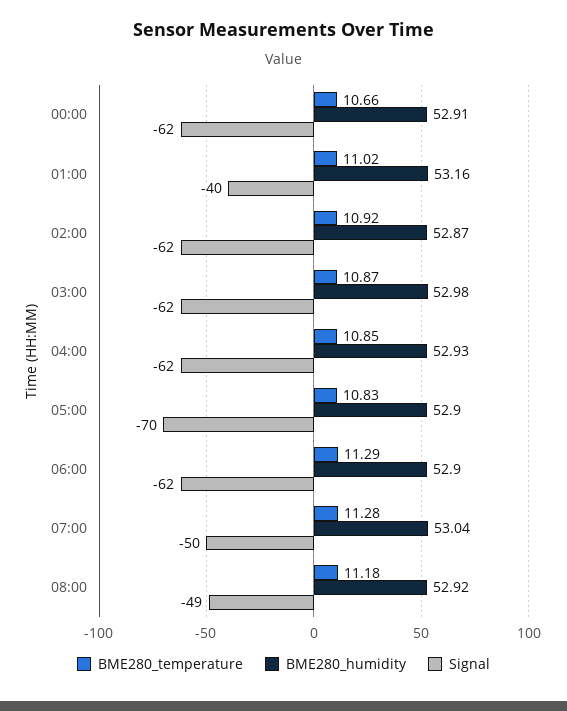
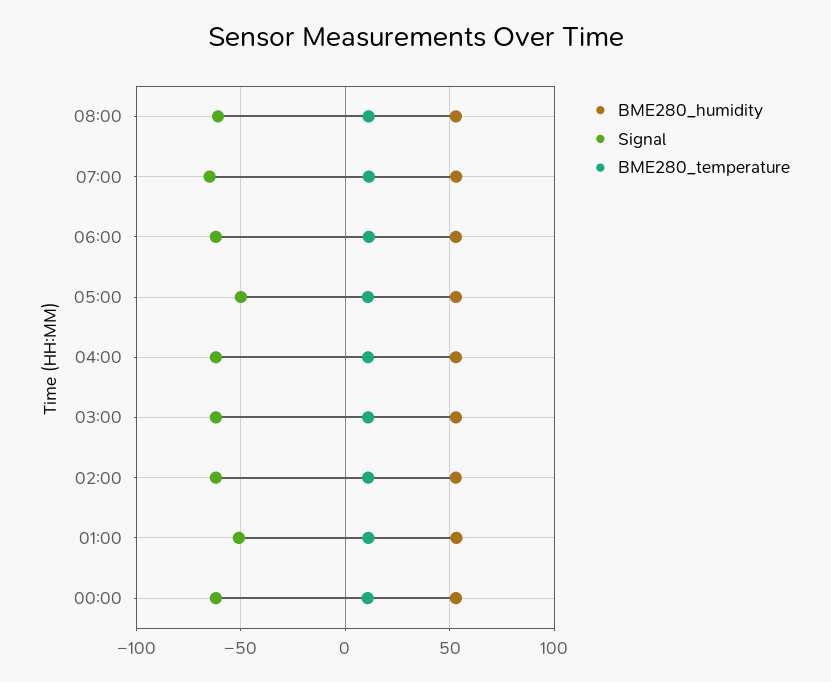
  {
    "BME280_temperature": {
      "00:00": 10.66,
      "01:00": 11.02,
      "02:00": 10.92,
      "03:00": 10.87,
      "04:00": 10.85,
      "05:00": 10.83,
      "06:00": 11.29,
      "07:00": 11.28,
      "08:00": 11.18
    },
    "BME280_humidity": {
      "00:00": 52.91,
      "01:00": 53.16,
      "02:00": 52.87,
      "03:00": 52.98,
      "04:00": 52.93,
      "05:00": 52.9,
      "06:00": 52.9,
      "07:00": 53.04,
      "08:00": 52.92
    },
    "Signal": {
      "00:00": -62,
-     "01:00": -40,
+     "01:00": -50,
      "02:00": -62,
      "03:00": -62,
      "04:00": -62,
-     "05:00": -70,
+     "05:00": -50,
      "06:00": -62,
-     "07:00": -50,
+     "07:00": -65,
-     "08:00": -49
+     "08:00": -60
    }
  }

